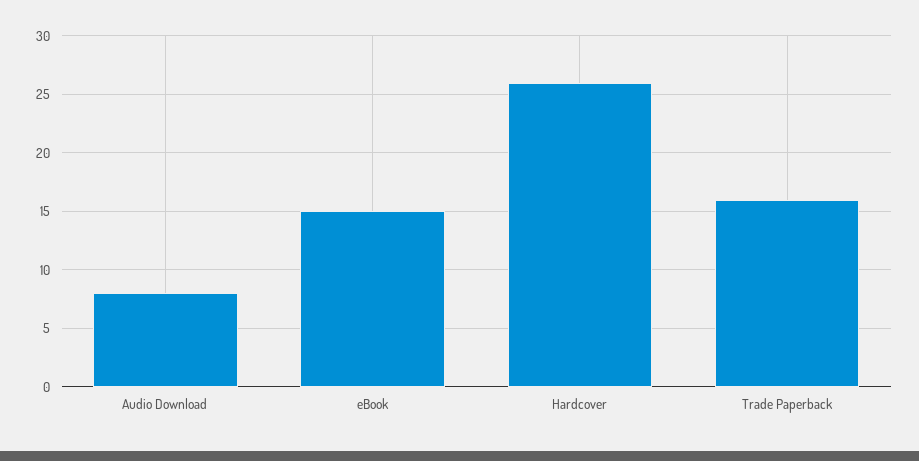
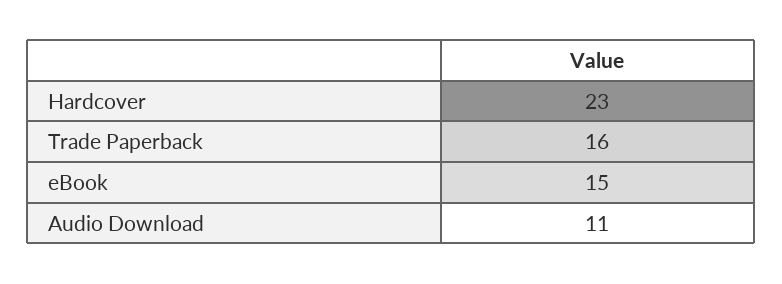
  {
-   "Audio Download": 8,
+   "Audio Download": 11,
    "eBook": 15,
-   "Hardcover": 26,
+   "Hardcover": 23,
    "Trade Paperback": 16
  }

